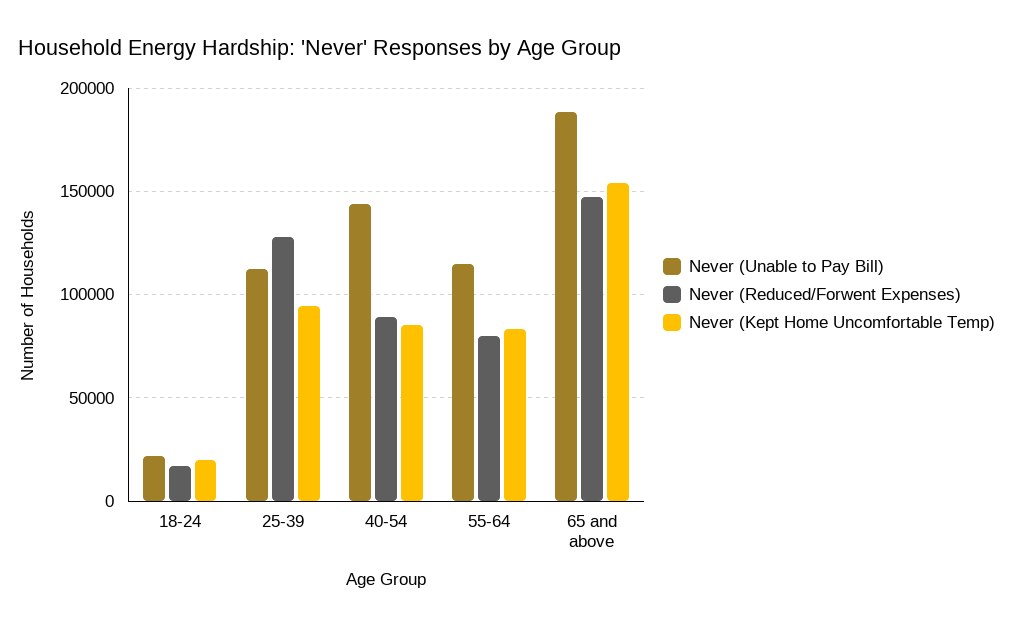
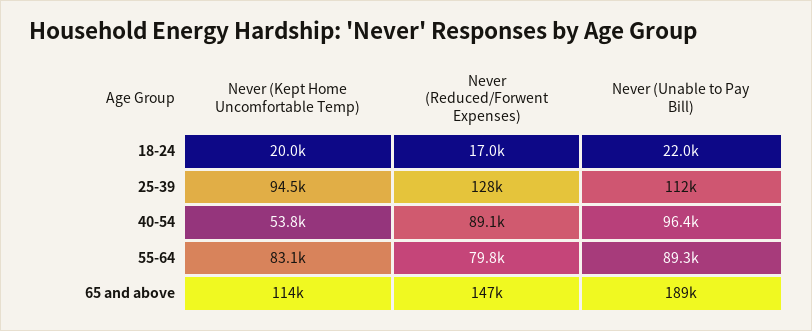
  {
    "Never (Unable to Pay Bill)": {
      "18-24": 22000,
      "25-39": 112000,
-     "40-54": 145000,
+     "40-54": 96400,
-     "55-64": 115000,
+     "55-64": 89300,
      "65 and above": 189000
    },
    "Never (Reduced/Forwent Expenses)": {
      "18-24": 17000,
      "25-39": 128000,
      "40-54": 89100,
      "55-64": 79800,
      "65 and above": 147000
    },
    "Never (Kept Home Uncomfortable Temp)": {
      "18-24": 20000,
      "25-39": 94500,
-     "40-54": 85000,
+     "40-54": 53800,
      "55-64": 83100,
-     "65 and above": 155000
+     "65 and above": 114000
    }
  }

